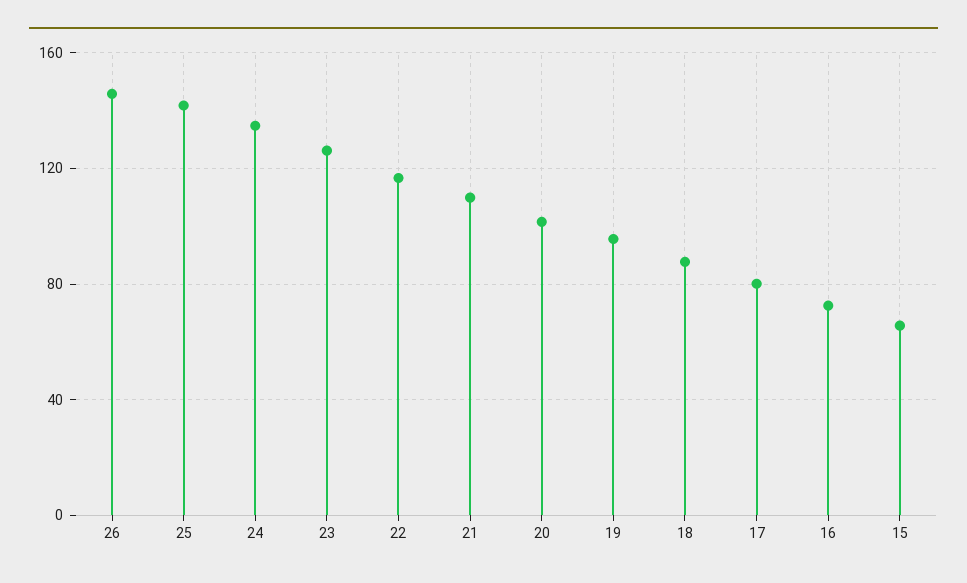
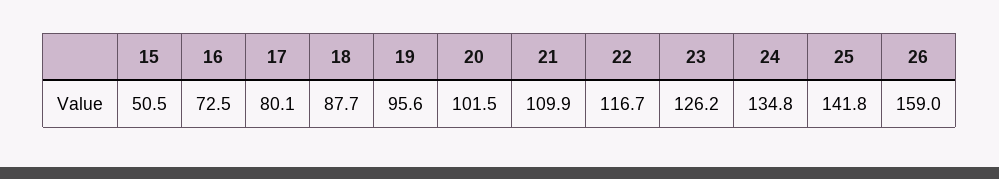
  {
-   "26": 145,
+   "26": 159,
    "25": 141.8,
    "24": 134.8,
    "23": 126.2,
    "22": 116.7,
    "21": 109.9,
    "20": 101.5,
    "19": 95.6,
    "18": 87.7,
    "17": 80.1,
    "16": 72.5,
-   "15": 65
+   "15": 50.5
  }

